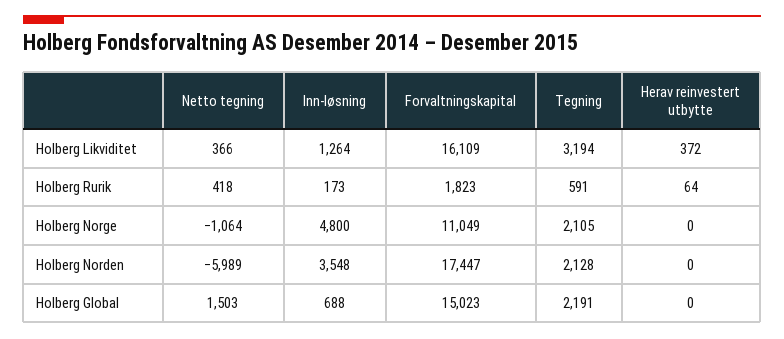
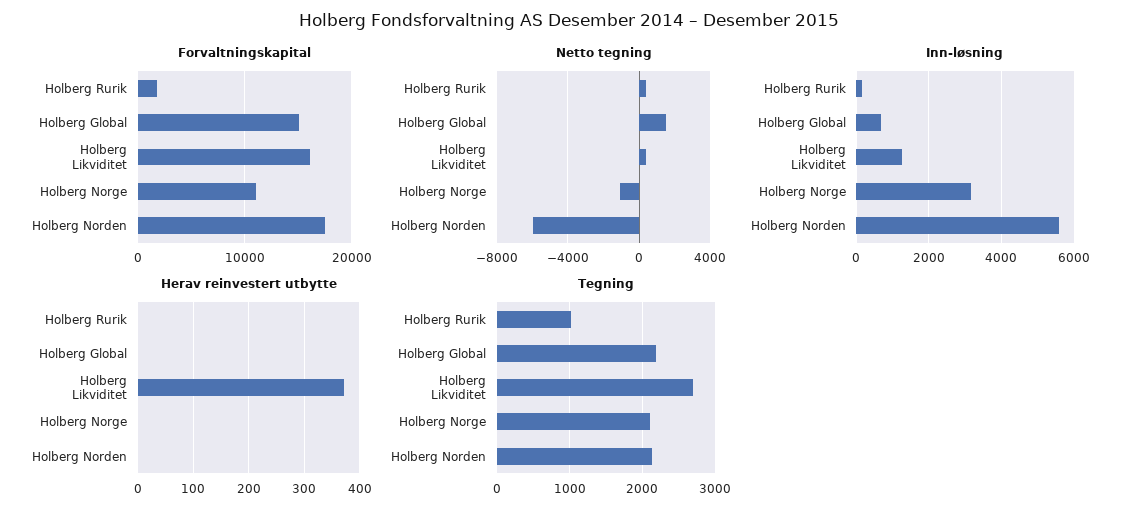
  {
    "Netto tegning": {
      "Holberg Likviditet": 366,
      "Holberg Rurik": 418,
      "Holberg Norge": -1064,
      "Holberg Norden": -5989,
      "Holberg Global": 1503
    },
    "Inn-løsning": {
      "Holberg Likviditet": 1264,
      "Holberg Rurik": 173,
-     "Holberg Norge": 4800,
+     "Holberg Norge": 3200,
-     "Holberg Norden": 3548,
+     "Holberg Norden": 5600,
      "Holberg Global": 688
    },
    "Forvaltningskapital": {
      "Holberg Likviditet": 16109,
      "Holberg Rurik": 1823,
      "Holberg Norge": 11049,
      "Holberg Norden": 17447,
      "Holberg Global": 15023
    },
    "Tegning": {
-     "Holberg Likviditet": 3194,
+     "Holberg Likviditet": 2700,
-     "Holberg Rurik": 591,
+     "Holberg Rurik": 1000,
      "Holberg Norge": 2105,
      "Holberg Norden": 2128,
      "Holberg Global": 2191
    },
    "Herav reinvestert utbytte": {
      "Holberg Likviditet": 372,
-     "Holberg Rurik": 64,
+     "Holberg Rurik": 0,
      "Holberg Norge": 0,
      "Holberg Norden": 0,
      "Holberg Global": 0
    }
  }

